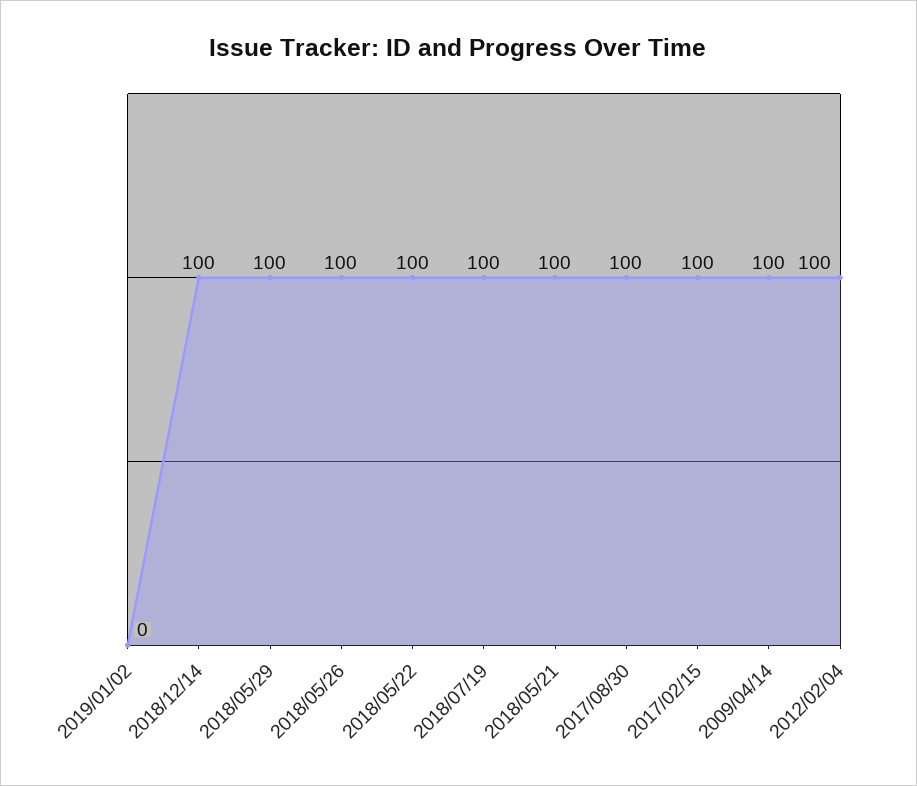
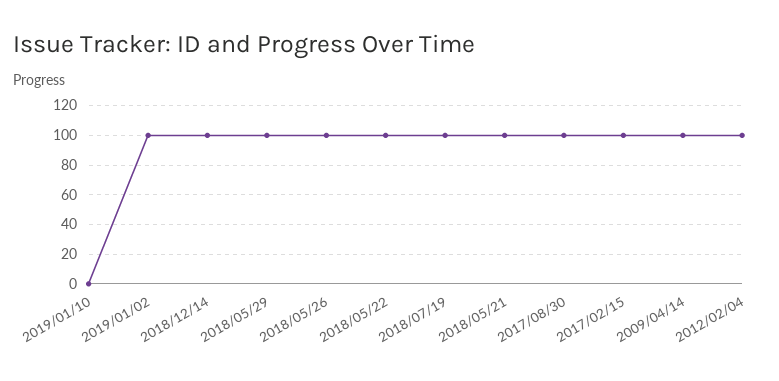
  {
-   "2019/01/02": 0,
+   "2019/01/02": 100,
    "2018/12/14": 100,
    "2018/05/29": 100,
    "2018/05/26": 100,
    "2018/05/22": 100,
    "2018/07/19": 100,
    "2018/05/21": 100,
    "2017/08/30": 100,
    "2017/02/15": 100,
    "2009/04/14": 100,
-   "2012/02/04": 100
+   "2012/02/04": 100,
+   "2019/01/10": 0
  }

